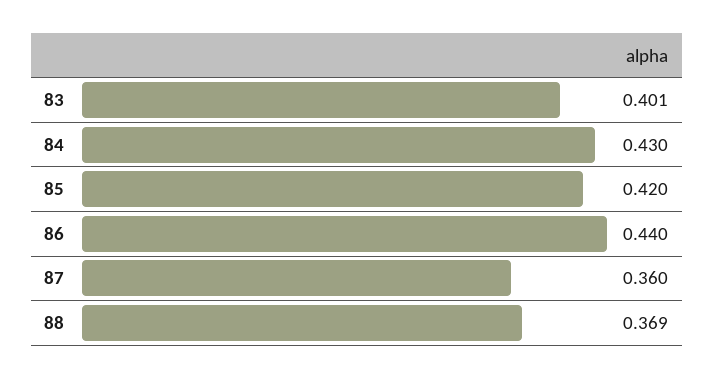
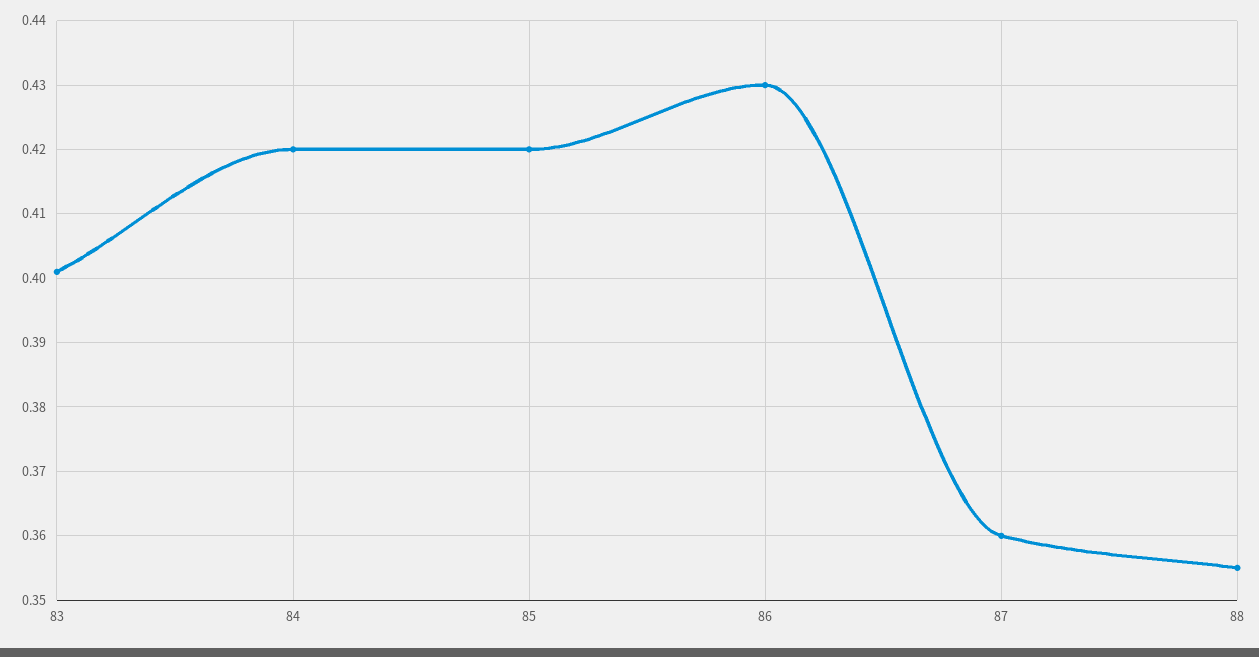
  {
    "83": 0.401,
-   "84": 0.43,
+   "84": 0.42,
    "85": 0.42,
-   "86": 0.44,
+   "86": 0.43,
    "87": 0.36,
-   "88": 0.369
+   "88": 0.355
  }

